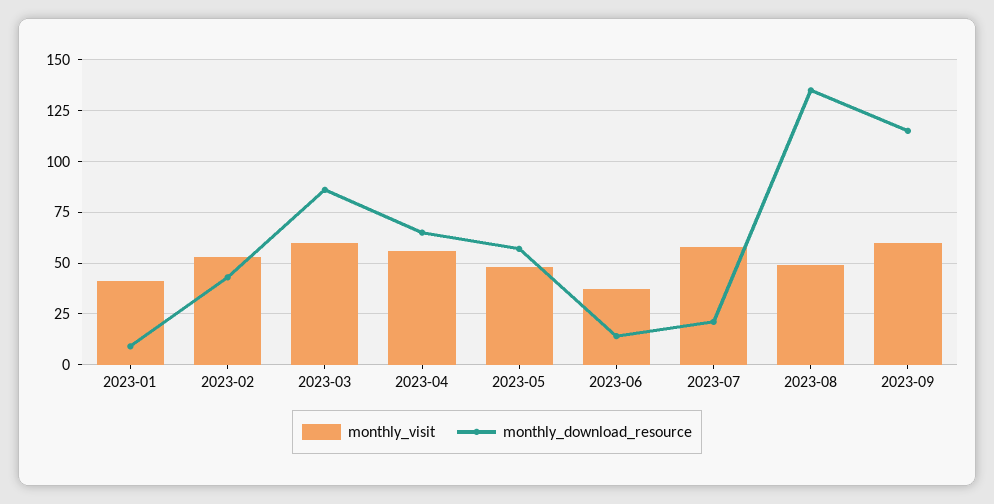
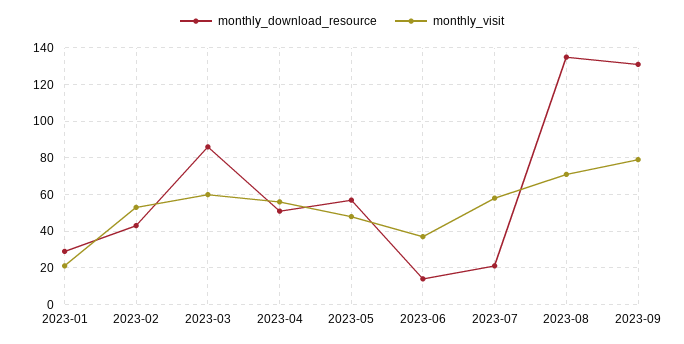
  {
    "monthly_visit": {
-     "2023-01": 40,
+     "2023-01": 20,
      "2023-02": 55,
      "2023-03": 60,
      "2023-04": 55,
      "2023-05": 50,
      "2023-06": 35,
      "2023-07": 60,
-     "2023-08": 50,
+     "2023-08": 70,
-     "2023-09": 60
+     "2023-09": 80
    },
    "monthly_download_resource": {
-     "2023-01": 10,
+     "2023-01": 30,
      "2023-02": 45,
      "2023-03": 85,
-     "2023-04": 65,
+     "2023-04": 50,
      "2023-05": 55,
      "2023-06": 15,
      "2023-07": 20,
      "2023-08": 135,
-     "2023-09": 115
+     "2023-09": 130
    }
  }

